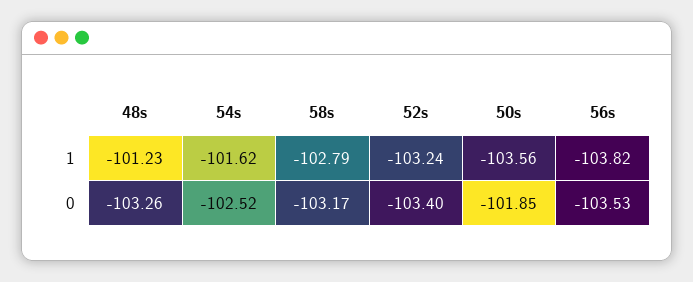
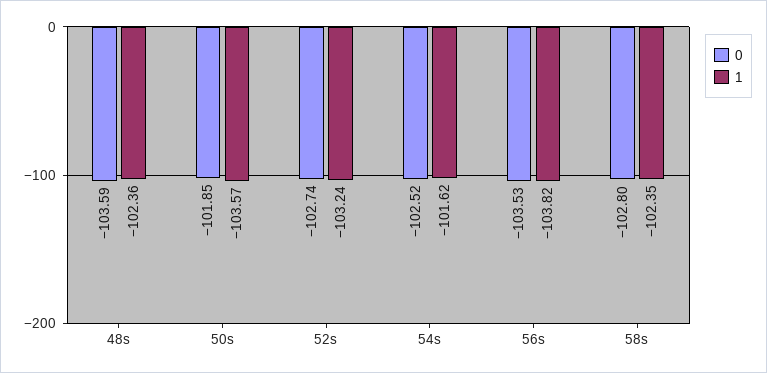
  {
    "1": {
-     "48s": -101.23,
+     "48s": -102.36,
      "54s": -101.62,
-     "58s": -102.79,
+     "58s": -102.35,
      "52s": -103.24,
-     "50s": -103.56,
+     "50s": -103.57,
      "56s": -103.82
    },
    "0": {
-     "48s": -103.26,
+     "48s": -103.59,
      "54s": -102.52,
-     "58s": -103.17,
+     "58s": -102.8,
-     "52s": -103.4,
+     "52s": -102.74,
      "50s": -101.85,
      "56s": -103.53
    }
  }

